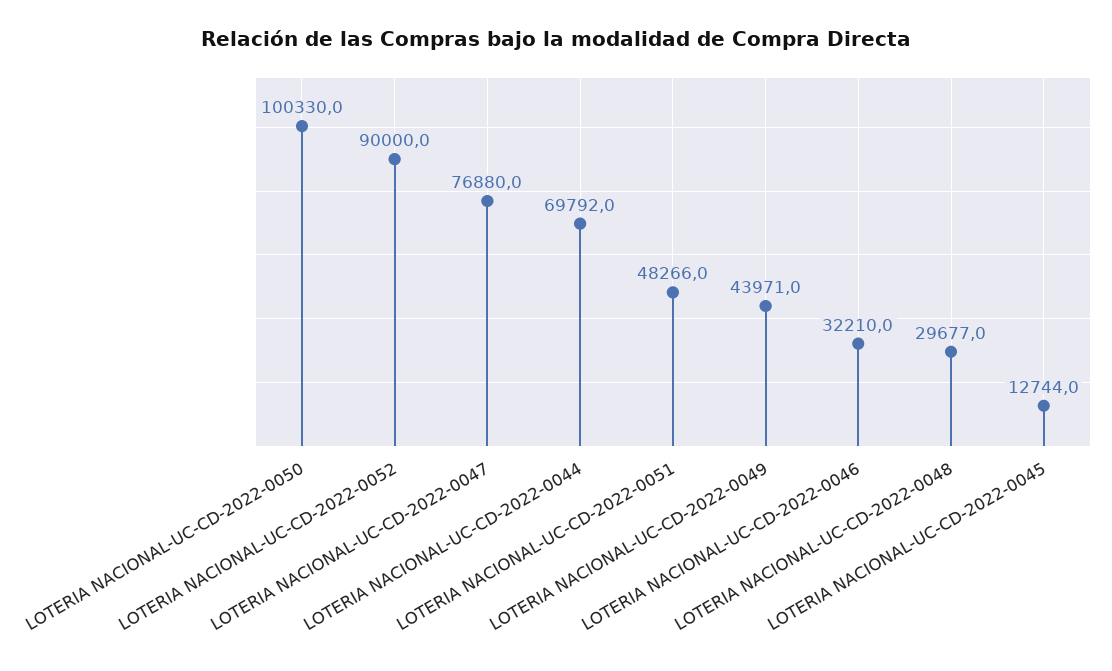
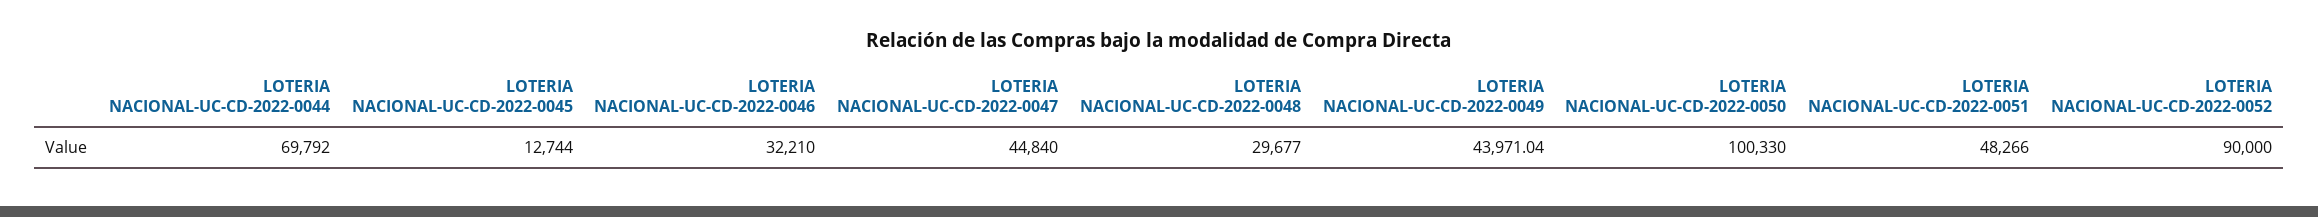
  {
    "LOTERIA NACIONAL-UC-CD-2022-0050": 100330,
    "LOTERIA NACIONAL-UC-CD-2022-0052": 90000,
-   "LOTERIA NACIONAL-UC-CD-2022-0047": 76880,
+   "LOTERIA NACIONAL-UC-CD-2022-0047": 44840,
    "LOTERIA NACIONAL-UC-CD-2022-0044": 69792,
    "LOTERIA NACIONAL-UC-CD-2022-0051": 48266,
    "LOTERIA NACIONAL-UC-CD-2022-0049": 43971.04,
    "LOTERIA NACIONAL-UC-CD-2022-0046": 32210,
    "LOTERIA NACIONAL-UC-CD-2022-0048": 29677,
    "LOTERIA NACIONAL-UC-CD-2022-0045": 12744
  }

